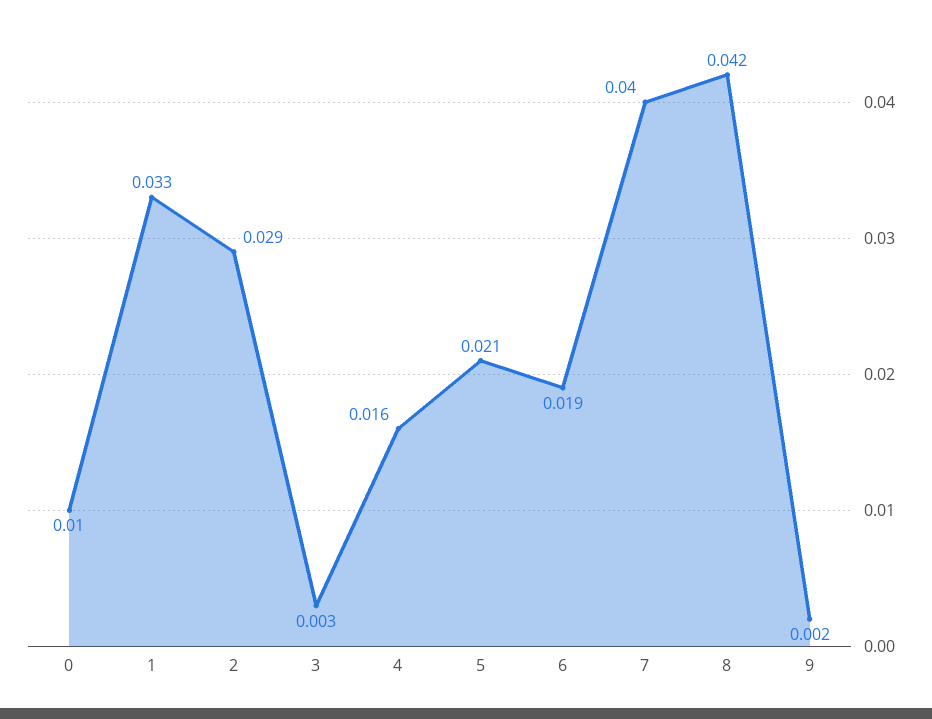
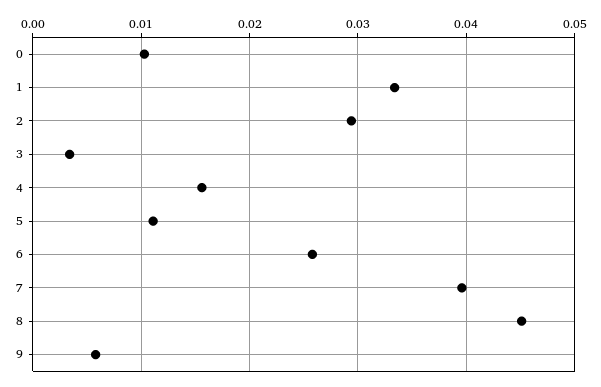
  {
    "0": 0.01,
    "1": 0.033,
    "2": 0.029,
    "3": 0.003,
    "4": 0.016,
-   "5": 0.021,
+   "5": 0.011,
-   "6": 0.019,
+   "6": 0.026,
    "7": 0.04,
-   "8": 0.042,
+   "8": 0.045,
-   "9": 0.002
+   "9": 0.006
  }

